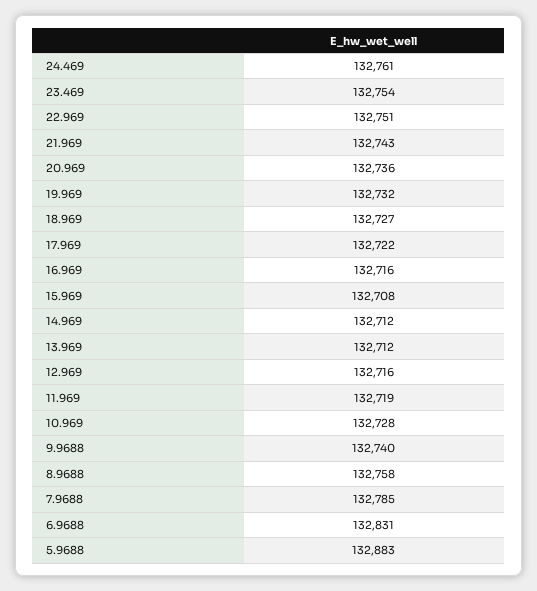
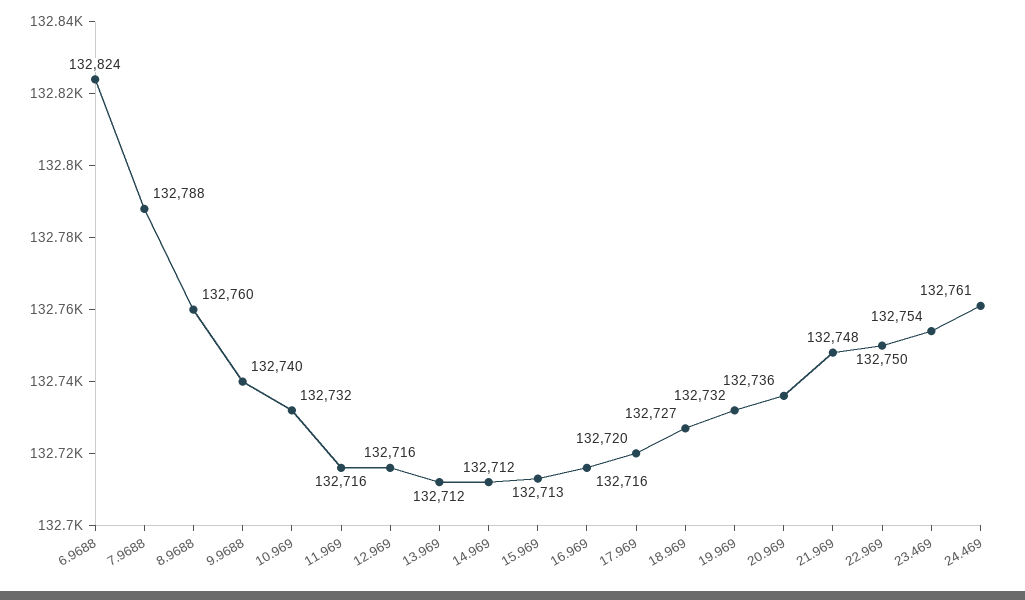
  {
    "24.469": 132761,
    "23.469": 132754,
-   "22.969": 132751,
+   "22.969": 132750,
-   "21.969": 132743,
+   "21.969": 132748,
    "20.969": 132736,
    "19.969": 132732,
    "18.969": 132727,
-   "17.969": 132722,
+   "17.969": 132720,
    "16.969": 132716,
-   "15.969": 132708,
+   "15.969": 132713,
    "14.969": 132712,
    "13.969": 132712,
    "12.969": 132716,
-   "11.969": 132719,
+   "11.969": 132716,
-   "10.969": 132728,
+   "10.969": 132732,
    "9.9688": 132740,
-   "8.9688": 132758,
+   "8.9688": 132760,
-   "7.9688": 132785,
+   "7.9688": 132788,
-   "6.9688": 132831,
+   "6.9688": 132824
-   "5.9688": 132883
  }

